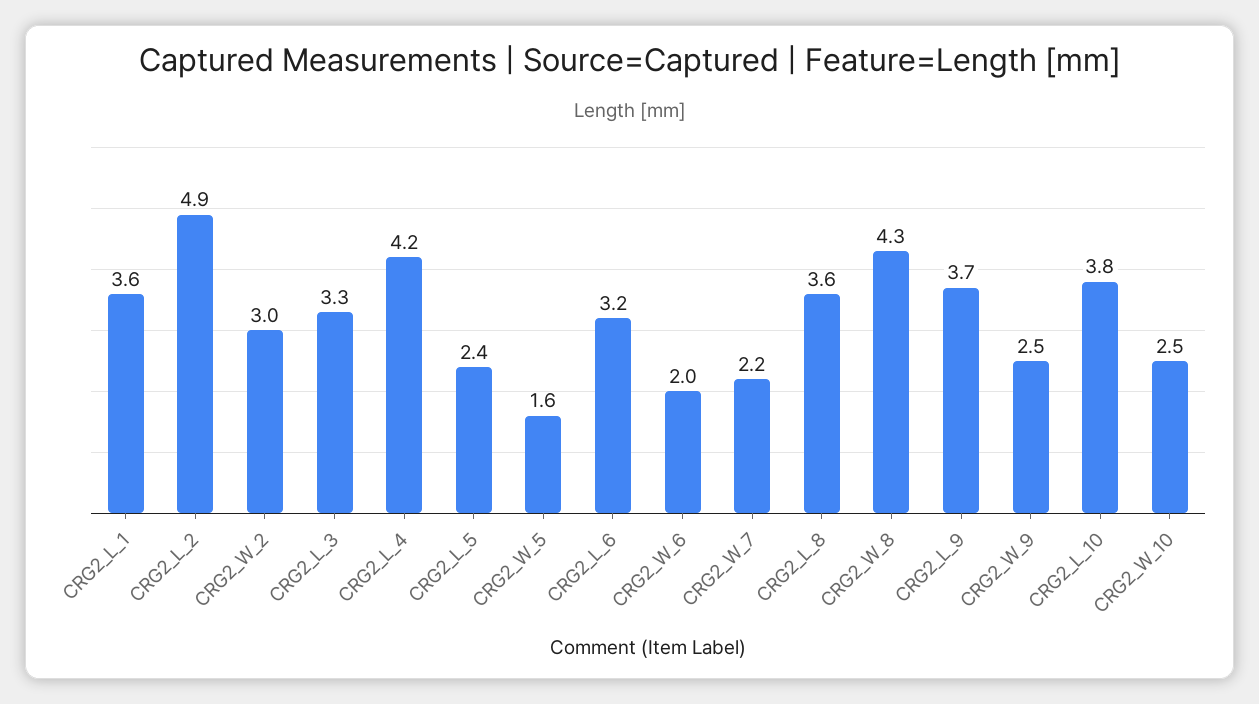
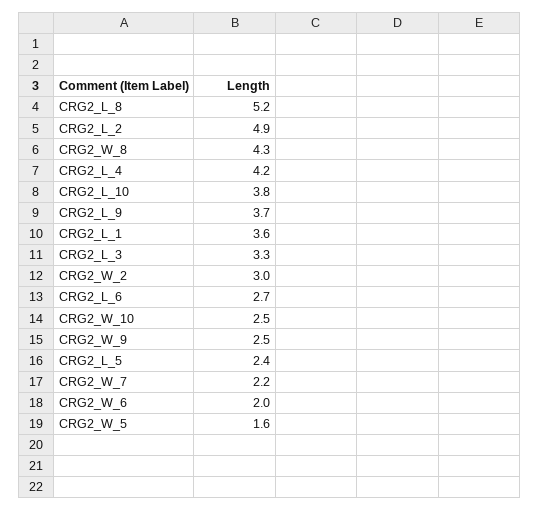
  {
    "CRG2_L_1": 3.6,
    "CRG2_L_2": 4.9,
    "CRG2_W_2": 3,
    "CRG2_L_3": 3.3,
    "CRG2_L_4": 4.2,
    "CRG2_L_5": 2.4,
    "CRG2_W_5": 1.6,
-   "CRG2_L_6": 3.2,
+   "CRG2_L_6": 2.7,
    "CRG2_W_6": 2,
    "CRG2_W_7": 2.2,
-   "CRG2_L_8": 3.6,
+   "CRG2_L_8": 5.2,
    "CRG2_W_8": 4.3,
    "CRG2_L_9": 3.7,
    "CRG2_W_9": 2.5,
    "CRG2_L_10": 3.8,
    "CRG2_W_10": 2.5
  }

